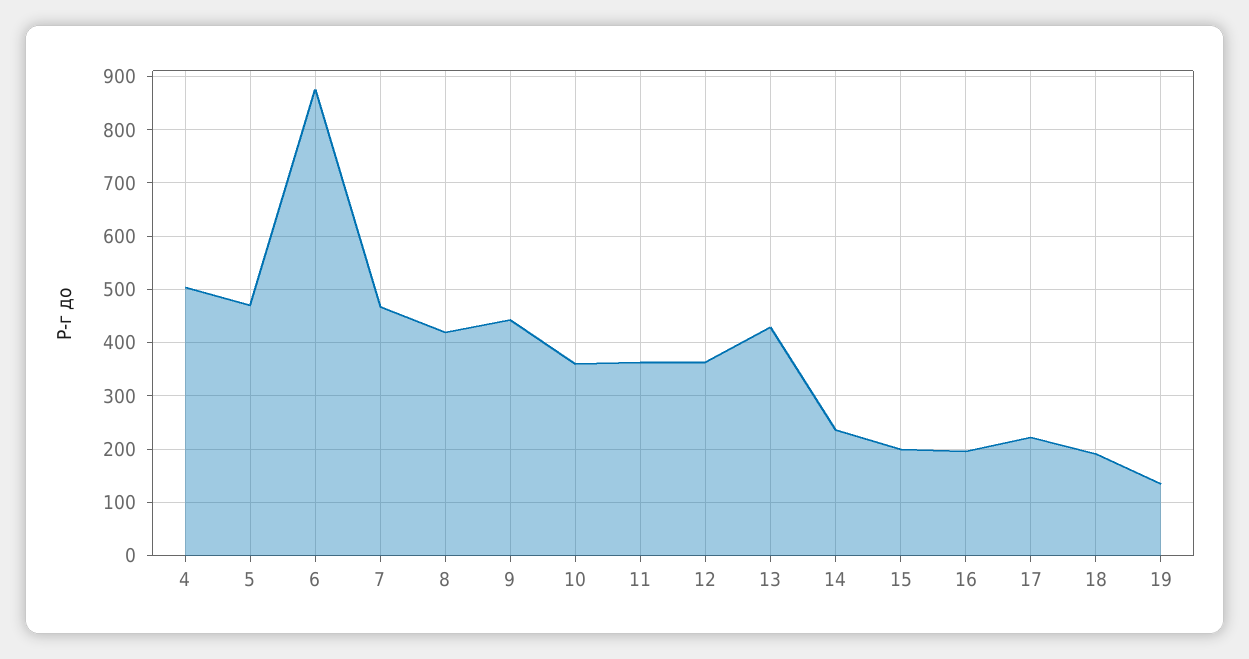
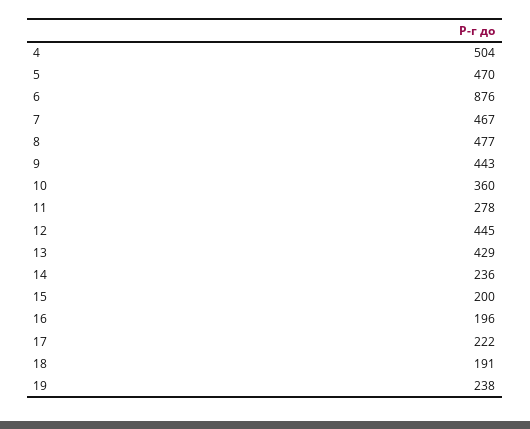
  {
    "4": 504,
    "5": 470,
    "6": 876,
    "7": 467,
-   "8": 420,
+   "8": 477,
    "9": 443,
    "10": 360,
-   "11": 360,
+   "11": 278,
-   "12": 360,
+   "12": 445,
    "13": 429,
    "14": 236,
    "15": 200,
    "16": 196,
    "17": 222,
    "18": 191,
-   "19": 140
+   "19": 238
  }

